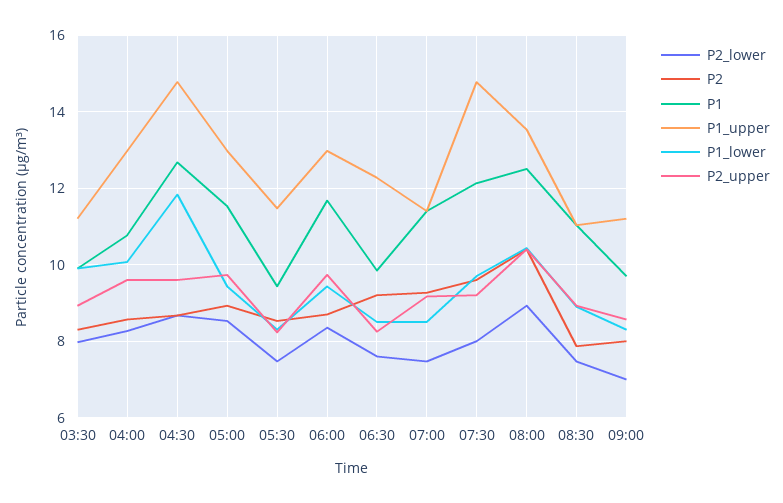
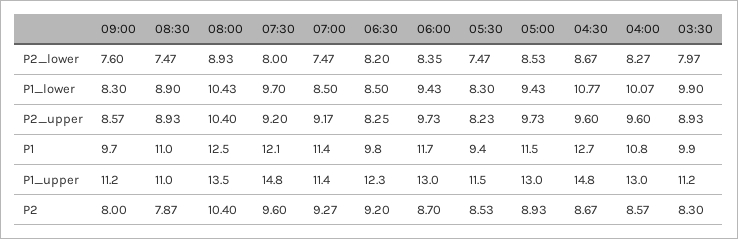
  {
    "P2_lower": {
      "03:30": 7.97,
      "04:00": 8.27,
      "04:30": 8.67,
      "05:00": 8.53,
      "05:30": 7.47,
      "06:00": 8.35,
-     "06:30": 7.6,
+     "06:30": 8.2,
      "07:00": 7.47,
      "07:30": 8,
      "08:00": 8.93,
      "08:30": 7.47,
-     "09:00": 7
+     "09:00": 7.6
    },
    "P2": {
      "03:30": 8.3,
      "04:00": 8.57,
      "04:30": 8.67,
      "05:00": 8.93,
      "05:30": 8.53,
      "06:00": 8.7,
      "06:30": 9.2,
      "07:00": 9.27,
      "07:30": 9.6,
      "08:00": 10.4,
      "08:30": 7.87,
      "09:00": 8
    },
    "P1": {
      "03:30": 9.9,
      "04:00": 10.8,
      "04:30": 12.7,
      "05:00": 11.5,
      "05:30": 9.4,
      "06:00": 11.7,
      "06:30": 9.8,
      "07:00": 11.4,
      "07:30": 12.1,
      "08:00": 12.5,
      "08:30": 11,
      "09:00": 9.7
    },
    "P1_upper": {
      "03:30": 11.2,
      "04:00": 13,
      "04:30": 14.8,
      "05:00": 13,
      "05:30": 11.5,
      "06:00": 13,
      "06:30": 12.3,
      "07:00": 11.4,
      "07:30": 14.8,
      "08:00": 13.5,
      "08:30": 11,
      "09:00": 11.2
    },
    "P1_lower": {
      "03:30": 9.9,
      "04:00": 10.07,
-     "04:30": 11.8,
+     "04:30": 10.77,
      "05:00": 9.43,
      "05:30": 8.3,
      "06:00": 9.43,
      "06:30": 8.5,
      "07:00": 8.5,
      "07:30": 9.7,
      "08:00": 10.43,
      "08:30": 8.9,
      "09:00": 8.3
    },
    "P2_upper": {
      "03:30": 8.93,
      "04:00": 9.6,
      "04:30": 9.6,
      "05:00": 9.73,
      "05:30": 8.23,
      "06:00": 9.73,
      "06:30": 8.25,
      "07:00": 9.17,
      "07:30": 9.2,
      "08:00": 10.4,
      "08:30": 8.93,
      "09:00": 8.57
    }
  }

